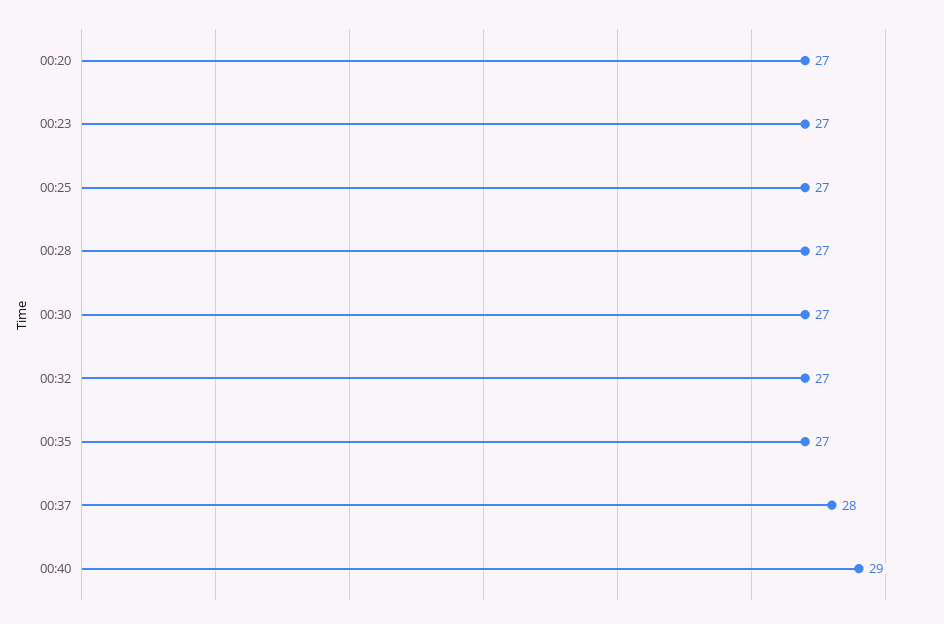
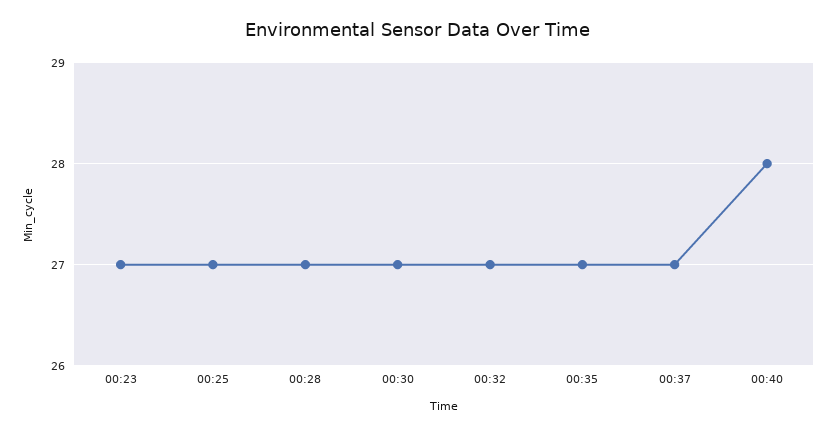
  {
-   "00:20": 27,
    "00:23": 27,
    "00:25": 27,
    "00:28": 27,
    "00:30": 27,
    "00:32": 27,
    "00:35": 27,
-   "00:37": 28,
+   "00:37": 27,
-   "00:40": 29
+   "00:40": 28
  }

